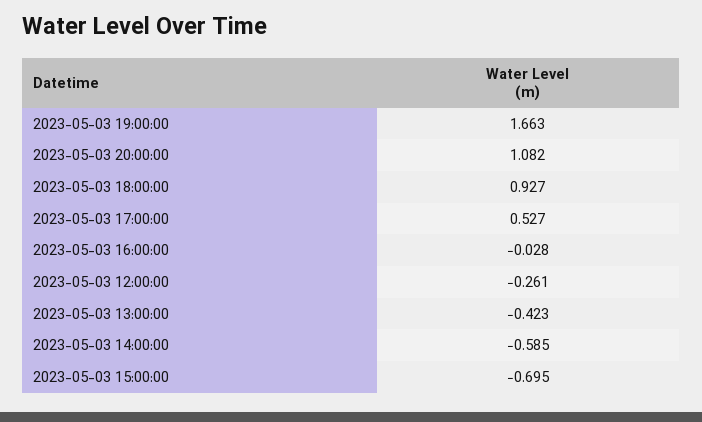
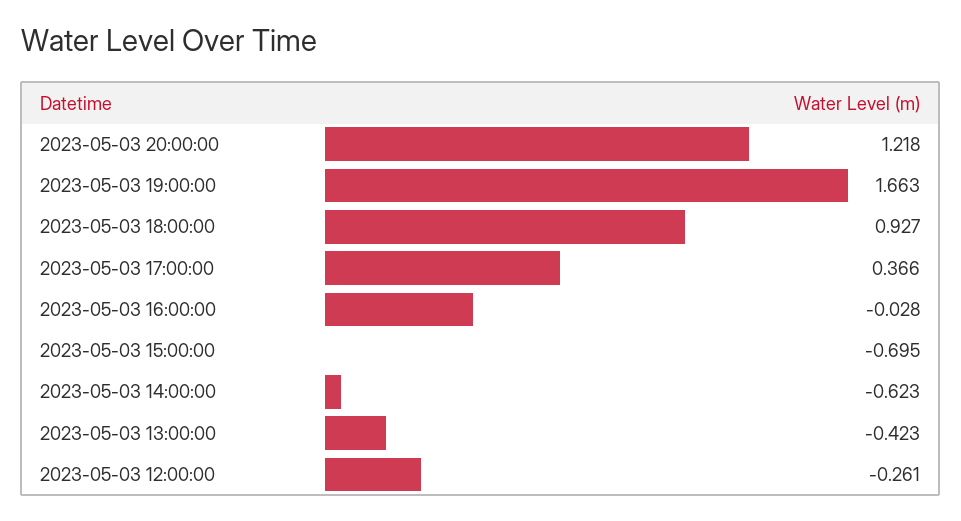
  {
    "2023-05-03 19:00:00": 1.663,
-   "2023-05-03 20:00:00": 1.082,
+   "2023-05-03 20:00:00": 1.218,
    "2023-05-03 18:00:00": 0.927,
-   "2023-05-03 17:00:00": 0.527,
+   "2023-05-03 17:00:00": 0.366,
    "2023-05-03 16:00:00": -0.028,
    "2023-05-03 12:00:00": -0.261,
    "2023-05-03 13:00:00": -0.423,
-   "2023-05-03 14:00:00": -0.585,
+   "2023-05-03 14:00:00": -0.623,
    "2023-05-03 15:00:00": -0.695
  }

